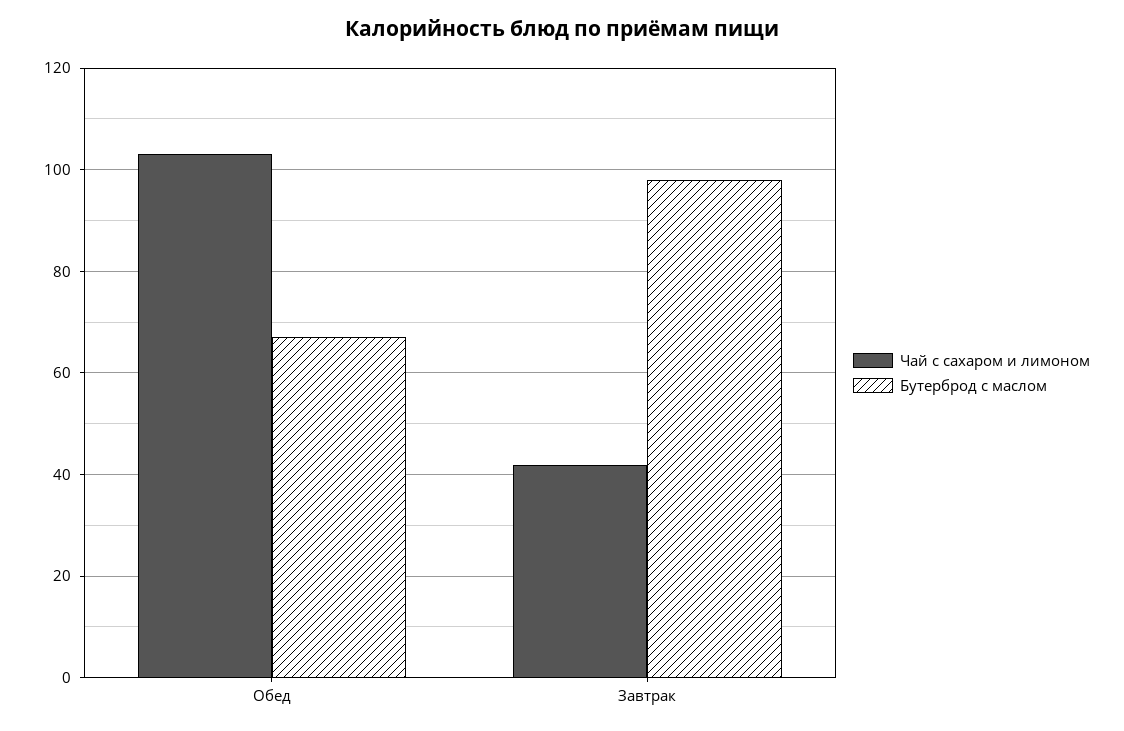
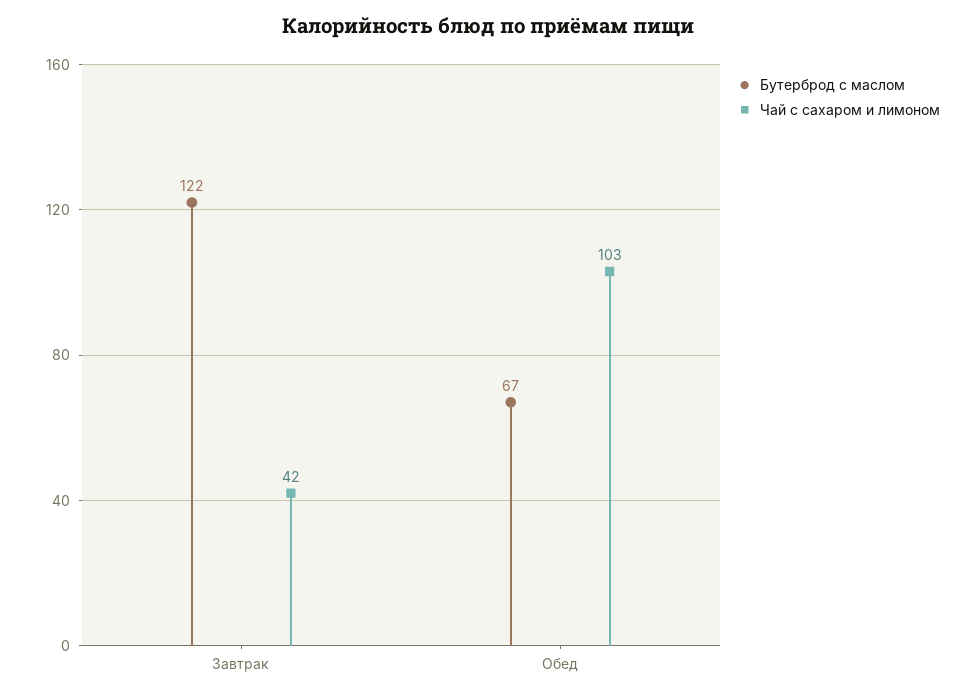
  {
    "Чай с сахаром и лимоном": {
      "Обед": 103,
      "Завтрак": 42
    },
    "Бутерброд с маслом": {
      "Обед": 67,
-     "Завтрак": 98
+     "Завтрак": 122
    }
  }

